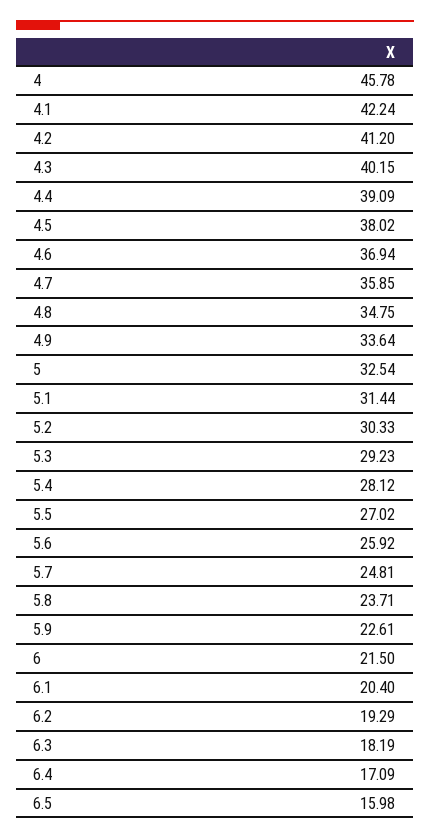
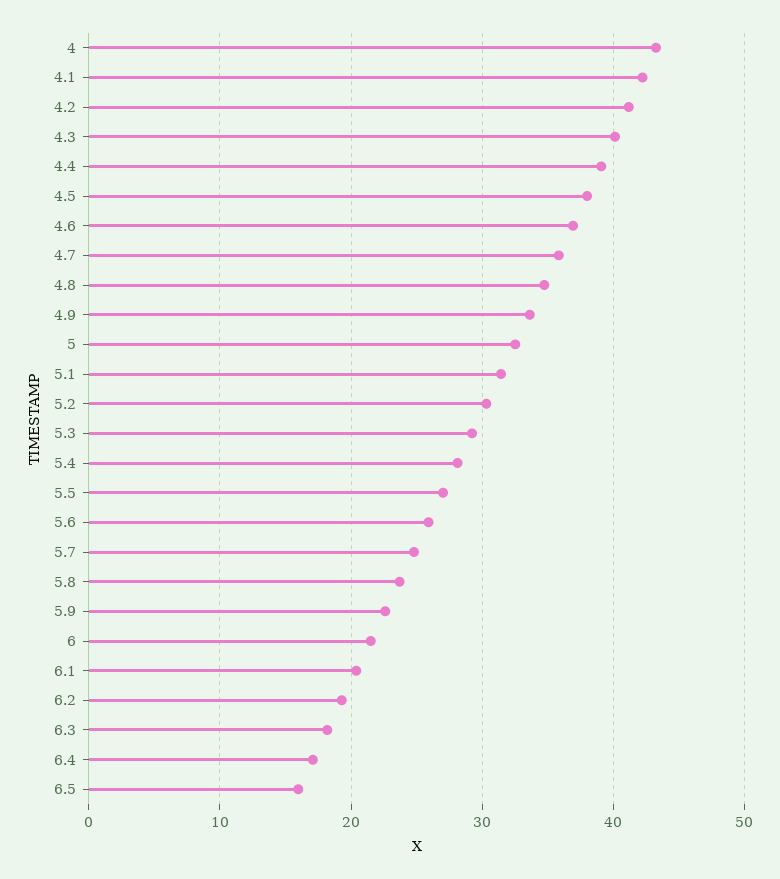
  {
-   "4": 45.78,
+   "4": 43,
    "4.1": 42.24,
    "4.2": 41.2,
    "4.3": 40.15,
    "4.4": 39.09,
    "4.5": 38.02,
    "4.6": 36.94,
    "4.7": 35.85,
    "4.8": 34.75,
    "4.9": 33.64,
    "5": 32.54,
    "5.1": 31.44,
    "5.2": 30.33,
    "5.3": 29.23,
    "5.4": 28.12,
    "5.5": 27.02,
    "5.6": 25.92,
    "5.7": 24.81,
    "5.8": 23.71,
    "5.9": 22.61,
    "6": 21.5,
    "6.1": 20.4,
    "6.2": 19.29,
    "6.3": 18.19,
    "6.4": 17.09,
    "6.5": 15.98
  }

